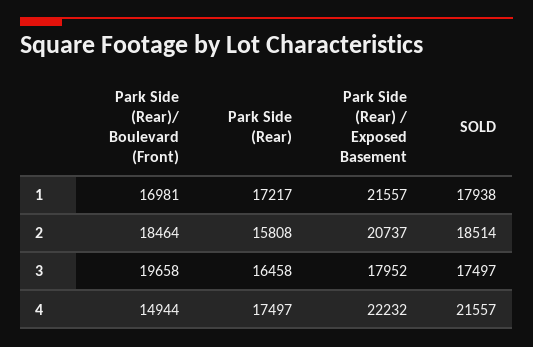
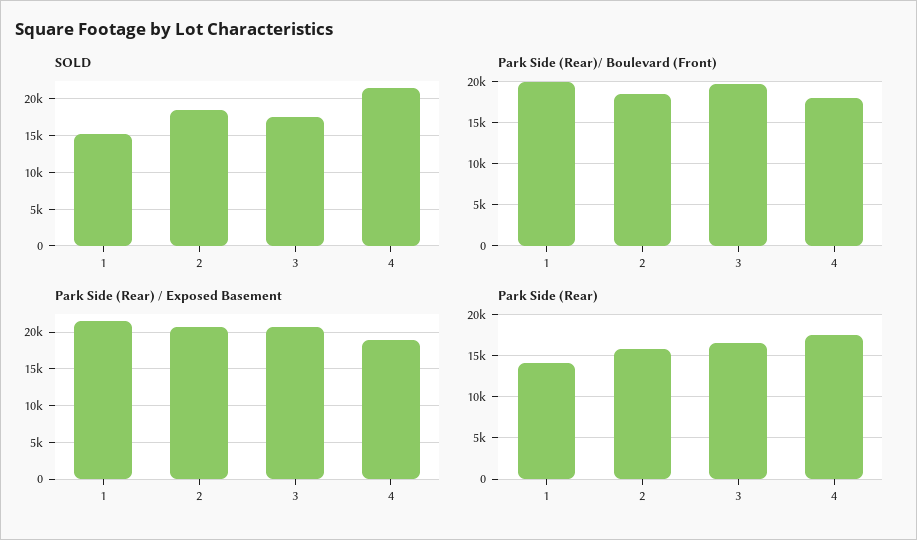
  {
    "Park Side (Rear)/ Boulevard (Front)": {
-     "1": 16981,
+     "1": 20000,
      "2": 18464,
      "3": 19658,
-     "4": 14944
+     "4": 18000
    },
    "Park Side (Rear)": {
-     "1": 17217,
+     "1": 14000,
      "2": 15808,
      "3": 16458,
      "4": 17497
    },
    "Park Side (Rear) / Exposed Basement": {
      "1": 21557,
      "2": 20737,
-     "3": 17952,
+     "3": 21000,
-     "4": 22232
+     "4": 19000
    },
    "SOLD": {
-     "1": 17938,
+     "1": 15000,
      "2": 18514,
      "3": 17497,
      "4": 21557
    }
  }

